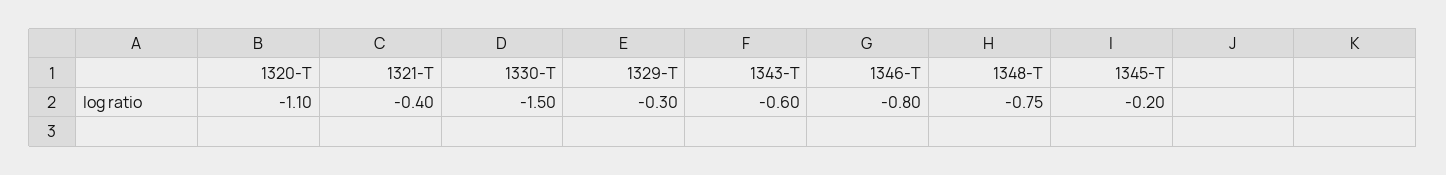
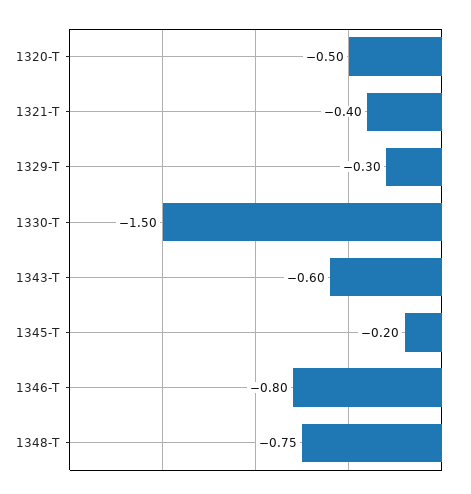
  {
-   "1320-T": -1.1,
+   "1320-T": -0.5,
    "1321-T": -0.4,
    "1330-T": -1.5,
    "1329-T": -0.3,
    "1343-T": -0.6,
    "1346-T": -0.8,
    "1348-T": -0.75,
    "1345-T": -0.2
  }

